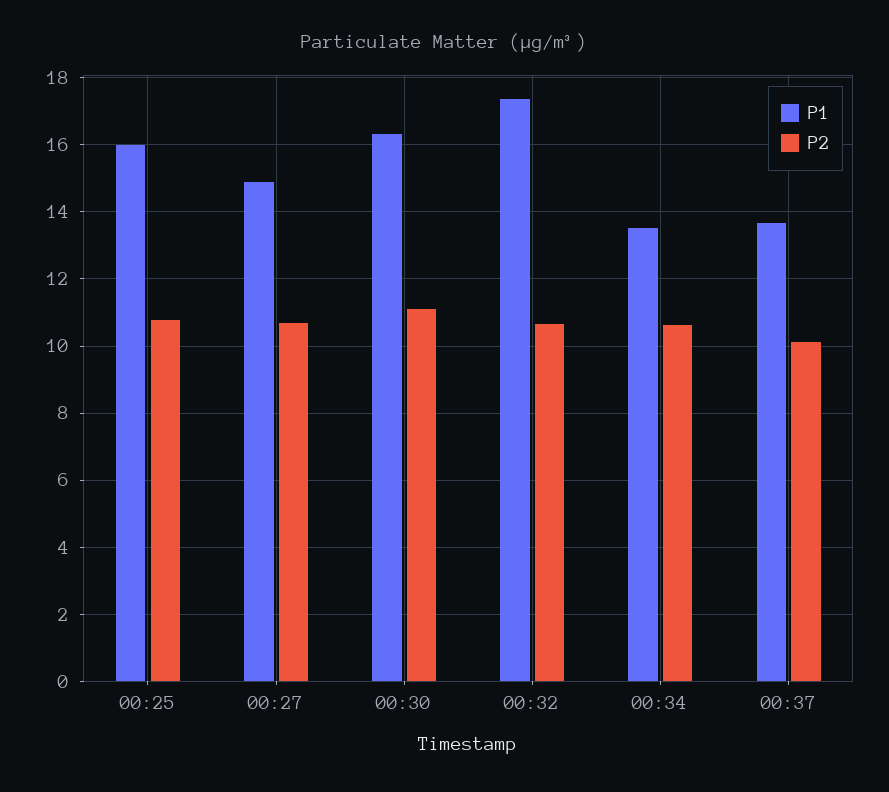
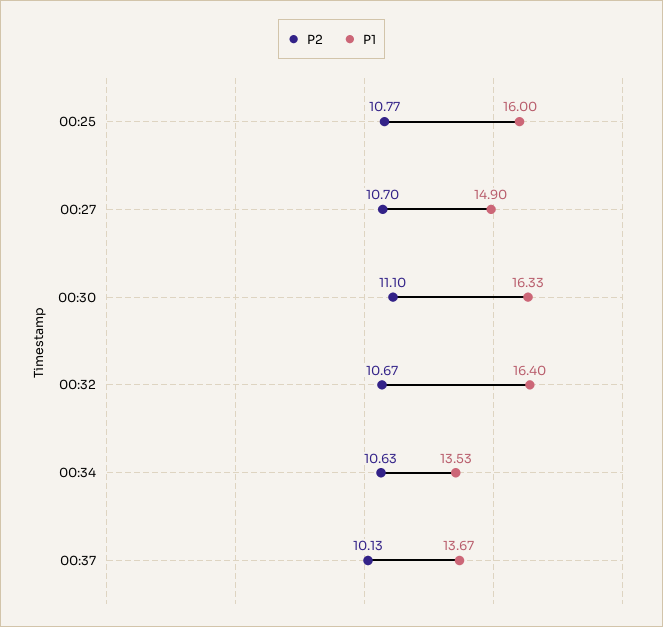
  {
    "P1": {
      "00:25": 16,
      "00:27": 14.9,
      "00:30": 16.33,
-     "00:32": 17.4,
+     "00:32": 16.4,
      "00:34": 13.53,
      "00:37": 13.67
    },
    "P2": {
      "00:25": 10.77,
      "00:27": 10.7,
      "00:30": 11.1,
      "00:32": 10.67,
      "00:34": 10.63,
      "00:37": 10.13
    }
  }

